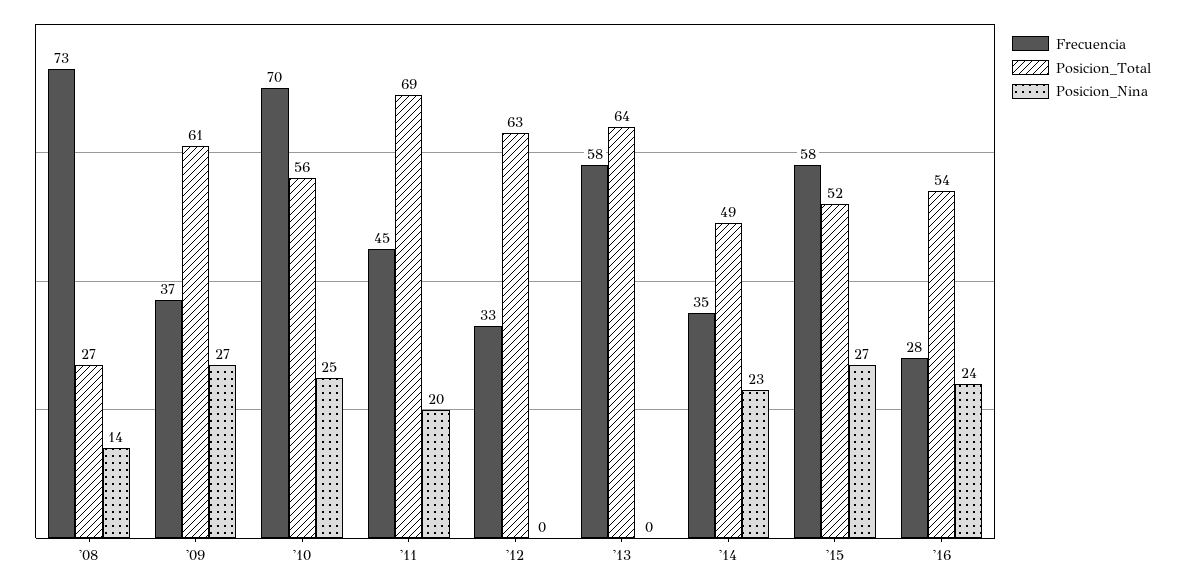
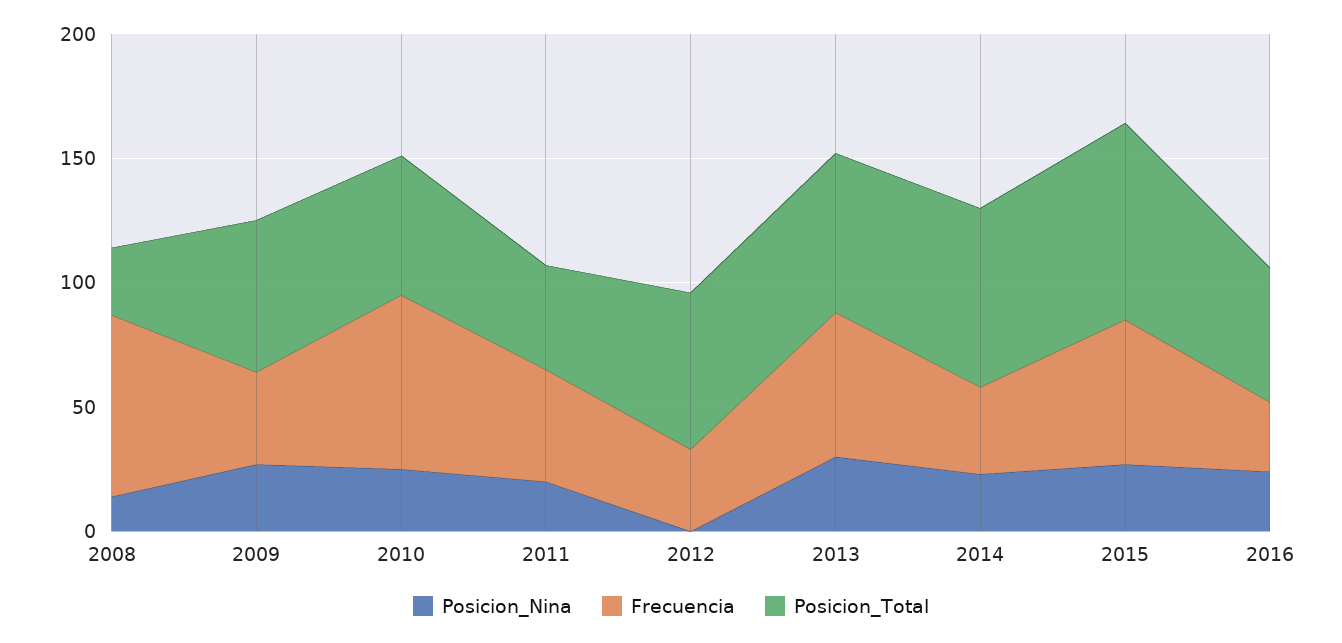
  {
    "Frecuencia": {
      "'08": 73,
      "'09": 37,
      "'10": 70,
      "'11": 45,
      "'12": 33,
      "'13": 58,
      "'14": 35,
      "'15": 58,
      "'16": 28
    },
    "Posicion_Total": {
      "'08": 27,
      "'09": 61,
      "'10": 56,
-     "'11": 69,
+     "'11": 40,
      "'12": 63,
      "'13": 64,
-     "'14": 49,
+     "'14": 70,
-     "'15": 52,
+     "'15": 80,
      "'16": 54
    },
    "Posicion_Nina": {
      "'08": 14,
      "'09": 27,
      "'10": 25,
      "'11": 20,
      "'12": 0,
-     "'13": 0,
+     "'13": 30,
      "'14": 23,
      "'15": 27,
      "'16": 24
    }
  }

